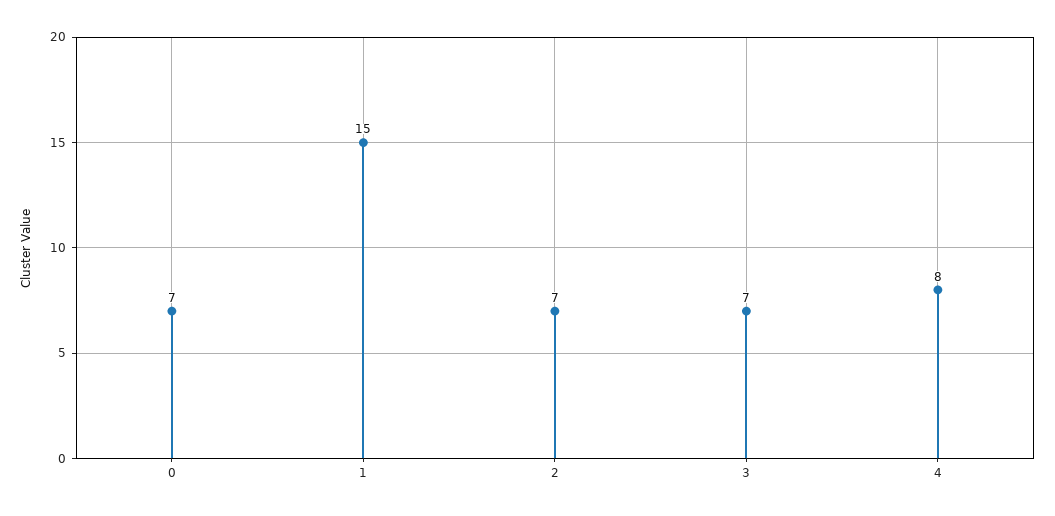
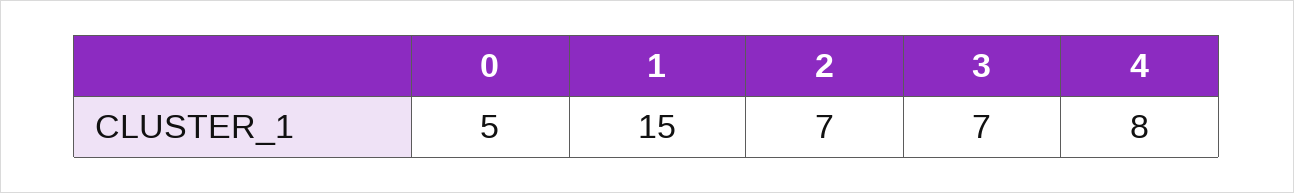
  {
-   "0": 7,
+   "0": 5,
    "1": 15,
    "2": 7,
    "3": 7,
    "4": 8
  }

